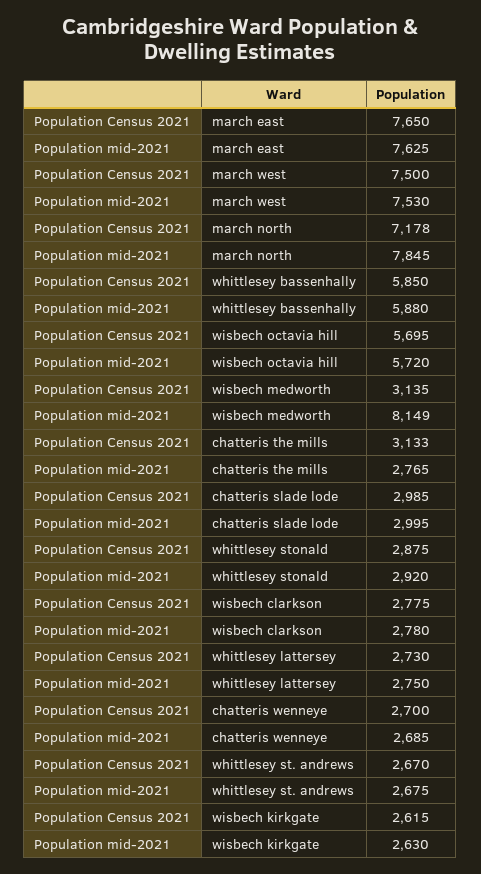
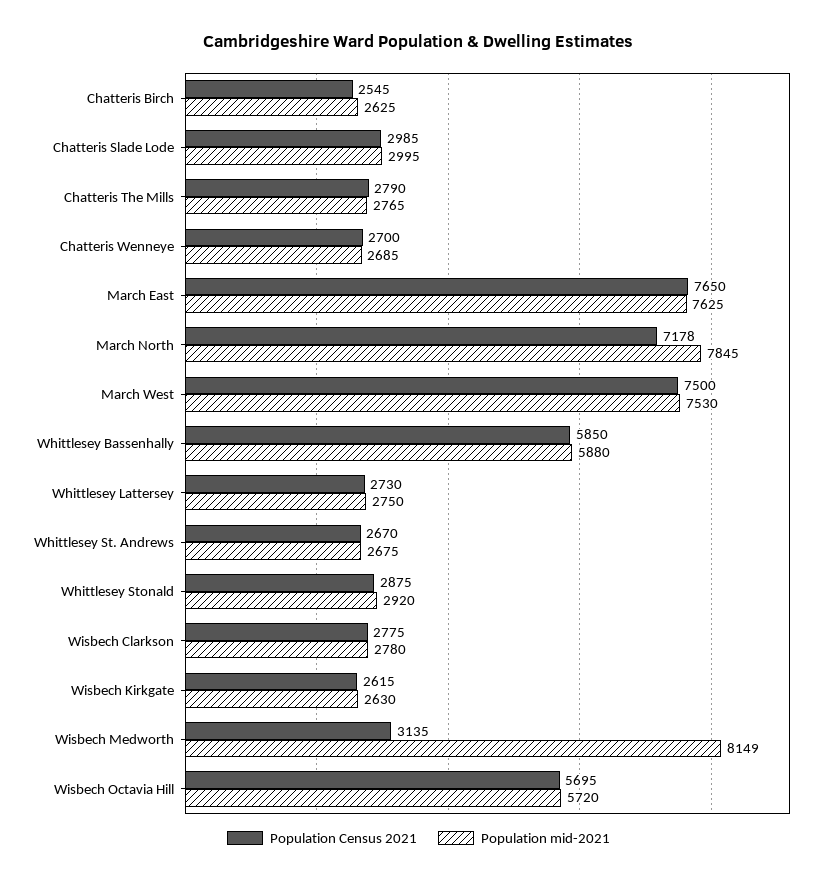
  {
    "Population Census 2021": {
      "march east": 7650,
      "march west": 7500,
      "march north": 7178,
      "whittlesey bassenhally": 5850,
      "wisbech octavia hill": 5695,
      "wisbech medworth": 3135,
-     "chatteris the mills": 3133,
+     "chatteris the mills": 2790,
      "chatteris slade lode": 2985,
      "whittlesey stonald": 2875,
      "wisbech clarkson": 2775,
      "whittlesey lattersey": 2730,
      "chatteris wenneye": 2700,
      "whittlesey st. andrews": 2670,
-     "wisbech kirkgate": 2615
+     "wisbech kirkgate": 2615,
+     "Chatteris Birch": 2545
    },
    "Population mid-2021": {
      "march east": 7625,
      "march west": 7530,
      "march north": 7845,
      "whittlesey bassenhally": 5880,
      "wisbech octavia hill": 5720,
      "wisbech medworth": 8149,
      "chatteris the mills": 2765,
      "chatteris slade lode": 2995,
      "whittlesey stonald": 2920,
      "wisbech clarkson": 2780,
      "whittlesey lattersey": 2750,
      "chatteris wenneye": 2685,
      "whittlesey st. andrews": 2675,
-     "wisbech kirkgate": 2630
+     "wisbech kirkgate": 2630,
+     "Chatteris Birch": 2625
    }
  }

